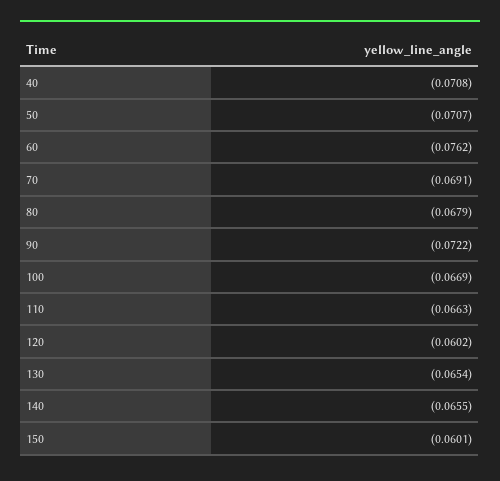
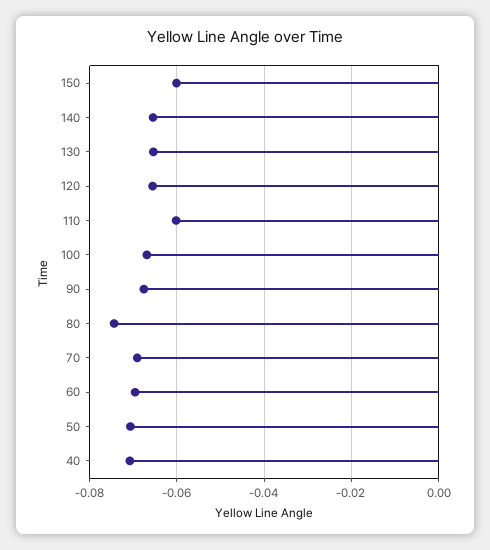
  {
    "40": -0.0708,
    "50": -0.0707,
-   "60": -0.0762,
+   "60": -0.07,
    "70": -0.0691,
-   "80": -0.0679,
+   "80": -0.074,
-   "90": -0.0722,
+   "90": -0.068,
    "100": -0.0669,
-   "110": -0.0663,
+   "110": -0.06,
-   "120": -0.0602,
+   "120": -0.066,
    "130": -0.0654,
    "140": -0.0655,
    "150": -0.0601
  }

